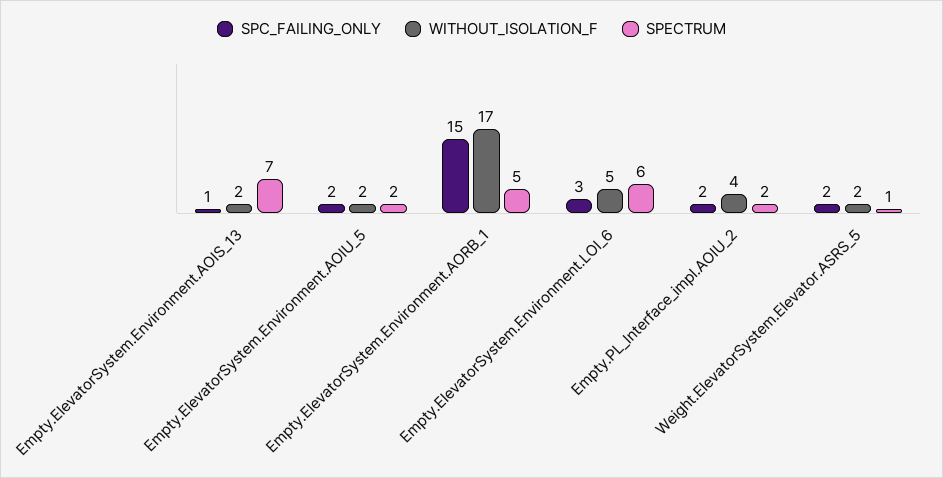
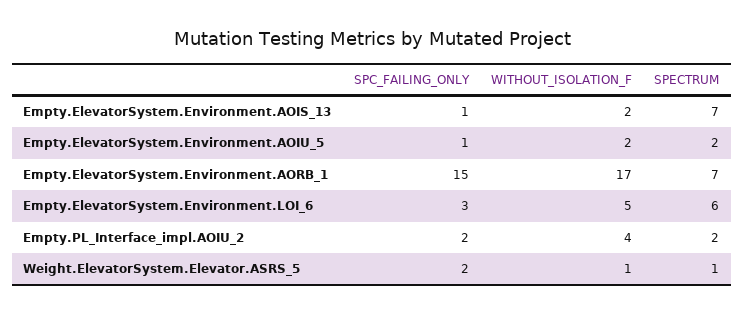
  {
    "SPC_FAILING_ONLY": {
      "Empty.ElevatorSystem.Environment.AOIS_13": 1,
-     "Empty.ElevatorSystem.Environment.AOIU_5": 2,
+     "Empty.ElevatorSystem.Environment.AOIU_5": 1,
      "Empty.ElevatorSystem.Environment.AORB_1": 15,
      "Empty.ElevatorSystem.Environment.LOI_6": 3,
      "Empty.PL_Interface_impl.AOIU_2": 2,
      "Weight.ElevatorSystem.Elevator.ASRS_5": 2
    },
    "WITHOUT_ISOLATION_F": {
      "Empty.ElevatorSystem.Environment.AOIS_13": 2,
      "Empty.ElevatorSystem.Environment.AOIU_5": 2,
      "Empty.ElevatorSystem.Environment.AORB_1": 17,
      "Empty.ElevatorSystem.Environment.LOI_6": 5,
      "Empty.PL_Interface_impl.AOIU_2": 4,
-     "Weight.ElevatorSystem.Elevator.ASRS_5": 2
+     "Weight.ElevatorSystem.Elevator.ASRS_5": 1
    },
    "SPECTRUM": {
      "Empty.ElevatorSystem.Environment.AOIS_13": 7,
      "Empty.ElevatorSystem.Environment.AOIU_5": 2,
-     "Empty.ElevatorSystem.Environment.AORB_1": 5,
+     "Empty.ElevatorSystem.Environment.AORB_1": 7,
      "Empty.ElevatorSystem.Environment.LOI_6": 6,
      "Empty.PL_Interface_impl.AOIU_2": 2,
      "Weight.ElevatorSystem.Elevator.ASRS_5": 1
    }
  }

